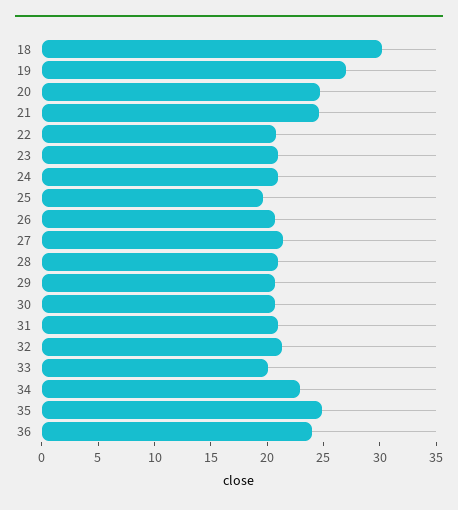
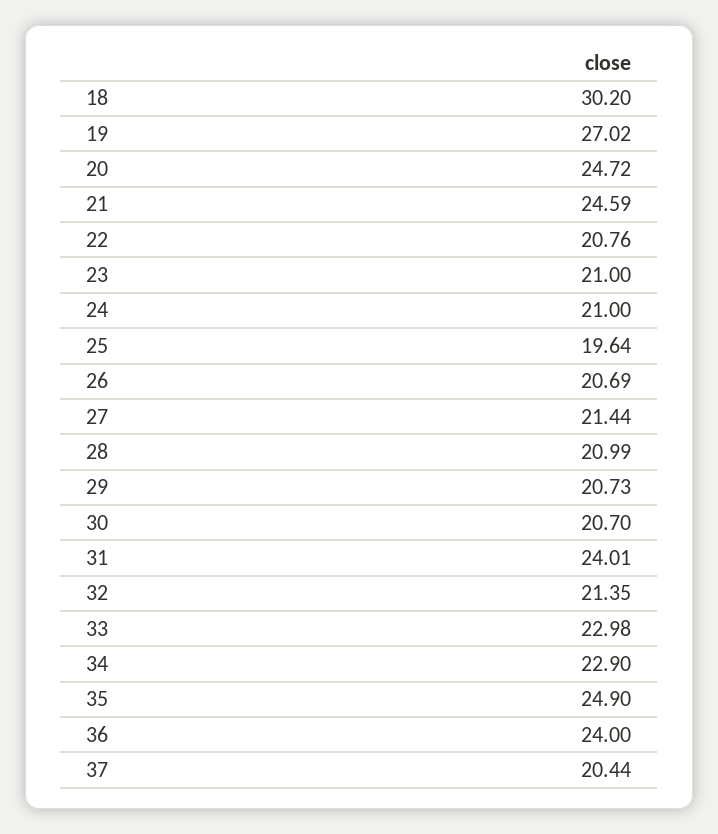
  {
    "18": 30.2,
    "19": 27.02,
    "20": 24.72,
    "21": 24.59,
    "22": 20.76,
    "23": 21,
    "24": 21,
    "25": 19.64,
    "26": 20.69,
    "27": 21.44,
    "28": 20.99,
    "29": 20.73,
    "30": 20.7,
-   "31": 21,
+   "31": 24.01,
    "32": 21.35,
-   "33": 20,
+   "33": 22.98,
    "34": 22.9,
    "35": 24.9,
-   "36": 24
+   "36": 24,
+   "37": 20.44
  }

